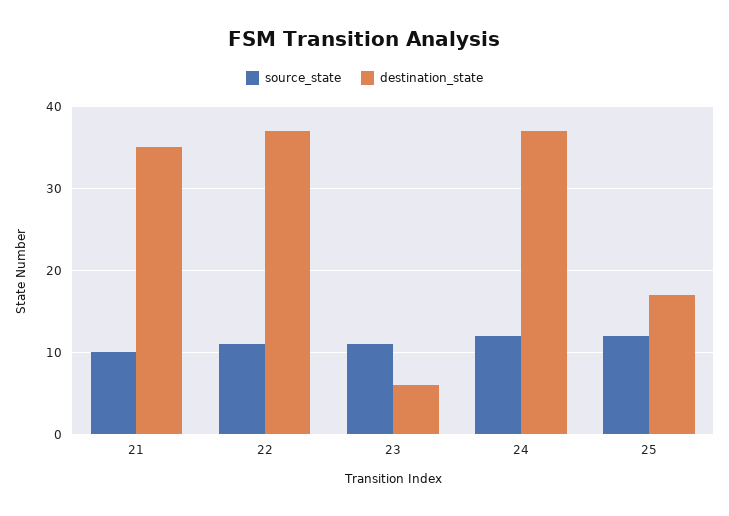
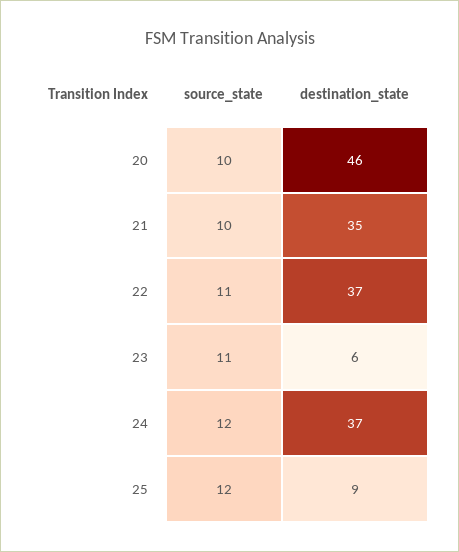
  {
    "source_state": {
      "21": 10,
      "22": 11,
      "23": 11,
      "24": 12,
-     "25": 12
+     "25": 12,
+     "20": 10
    },
    "destination_state": {
      "21": 35,
      "22": 37,
      "23": 6,
      "24": 37,
-     "25": 17
+     "25": 9,
+     "20": 46
    }
  }

